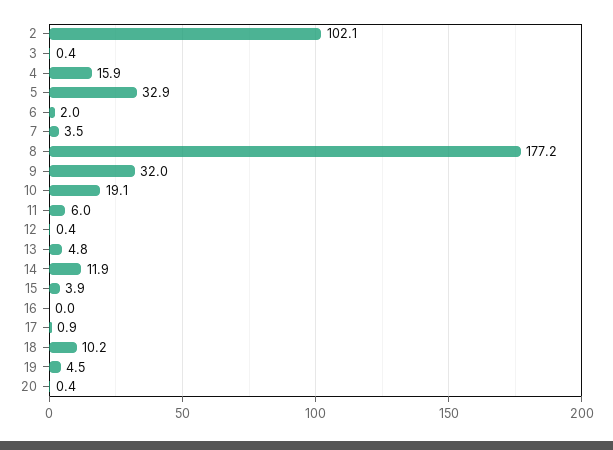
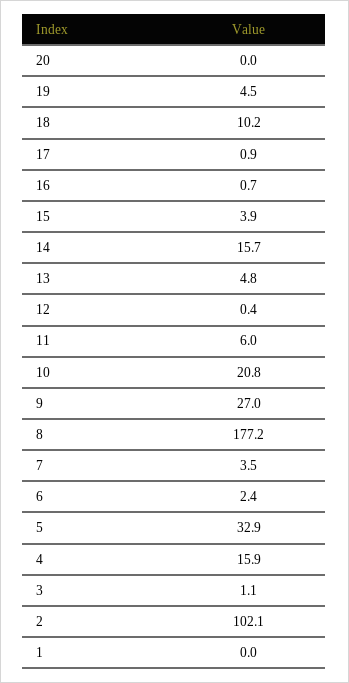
  {
    "2": 102.1,
-   "3": 0.4,
+   "3": 1.1,
    "4": 15.9,
    "5": 32.9,
-   "6": 2,
+   "6": 2.4,
    "7": 3.5,
    "8": 177.2,
-   "9": 32,
+   "9": 27,
-   "10": 19.1,
+   "10": 20.8,
    "11": 6,
    "12": 0.4,
    "13": 4.8,
-   "14": 11.9,
+   "14": 15.7,
    "15": 3.9,
-   "16": 0,
+   "16": 0.7,
    "17": 0.9,
    "18": 10.2,
    "19": 4.5,
-   "20": 0.4
+   "20": 0,
+   "1": 0
  }

